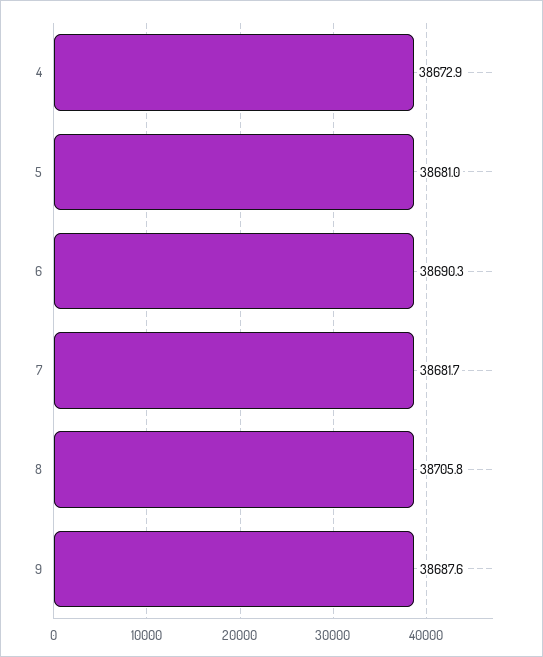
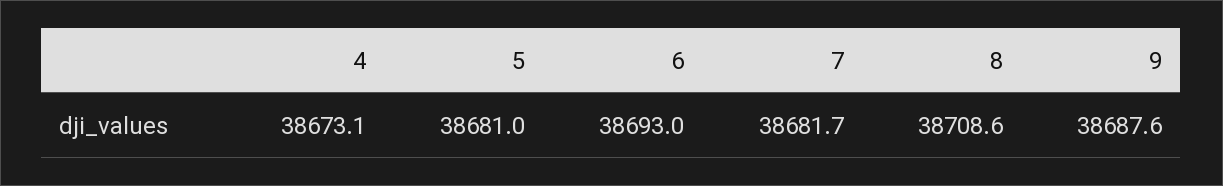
  {
-   "4": 38672.9,
+   "4": 38673.1,
    "5": 38681,
-   "6": 38690.3,
+   "6": 38693,
    "7": 38681.7,
-   "8": 38705.8,
+   "8": 38708.6,
    "9": 38687.6
  }

